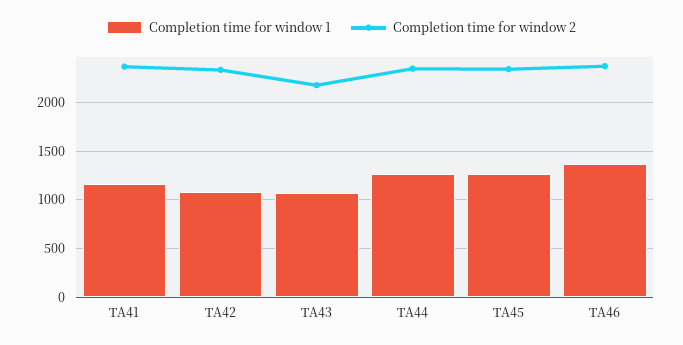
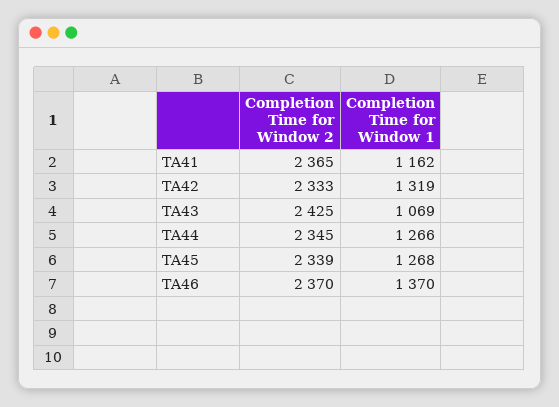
  {
    "Completion time for window 1": {
      "TA41": 1162,
-     "TA42": 1100,
+     "TA42": 1319,
      "TA43": 1069,
      "TA44": 1266,
      "TA45": 1268,
      "TA46": 1370
    },
    "Completion time for window 2": {
      "TA41": 2365,
      "TA42": 2333,
-     "TA43": 2200,
+     "TA43": 2425,
      "TA44": 2345,
      "TA45": 2339,
      "TA46": 2370
    }
  }

